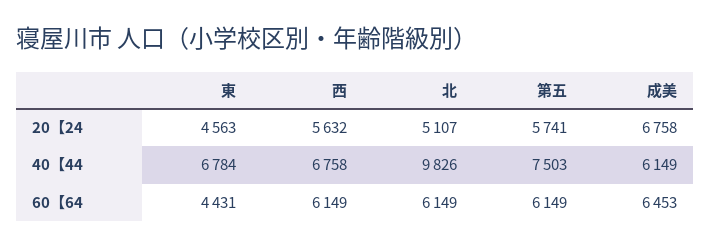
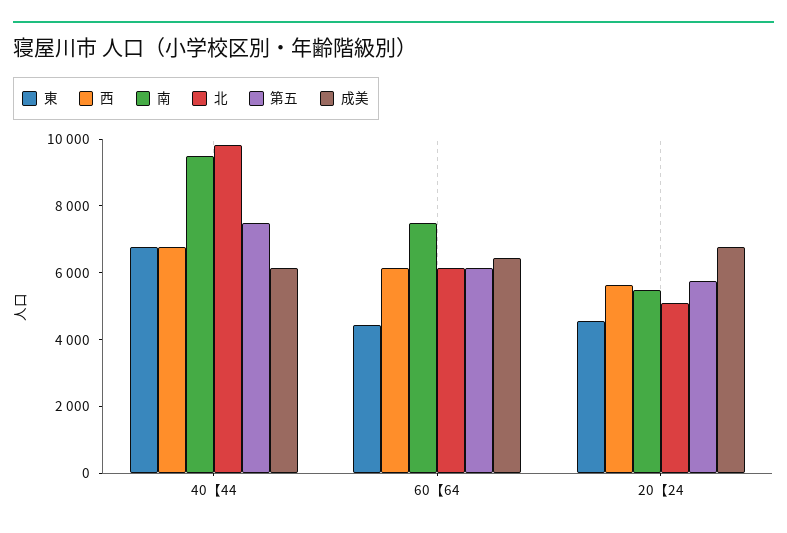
  {
    "東": {
      "20【24": 4563,
      "40【44": 6784,
      "60【64": 4431
    },
    "西": {
      "20【24": 5632,
      "40【44": 6758,
      "60【64": 6149
    },
    "北": {
      "20【24": 5107,
      "40【44": 9826,
      "60【64": 6149
    },
    "第五": {
      "20【24": 5741,
      "40【44": 7503,
      "60【64": 6149
    },
    "成美": {
      "20【24": 6758,
      "40【44": 6149,
      "60【64": 6453
-   }
+   },
+   "南": {
+     "40【44": 9500,
+     "60【64": 7500,
+     "20【24": 5500
+   }
  }

